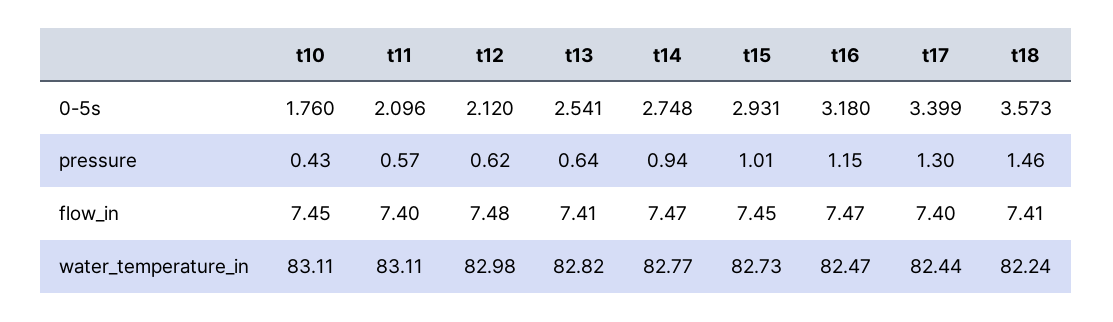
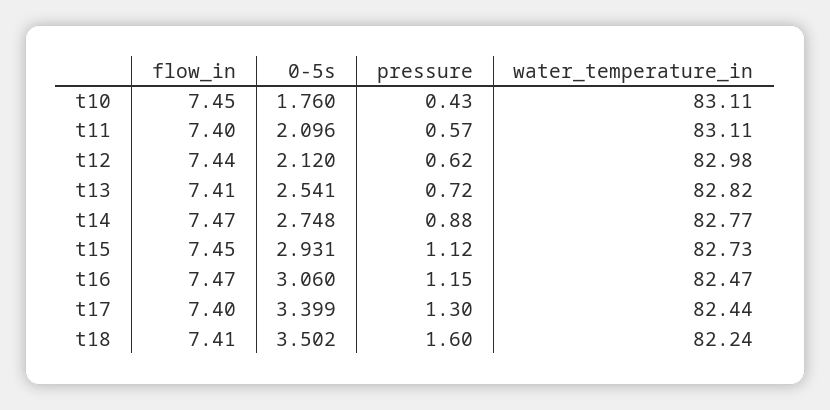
  {
    "t10": {
      "0-5s": 1.76,
      "pressure": 0.43,
      "flow_in": 7.45,
      "water_temperature_in": 83.11
    },
    "t11": {
      "0-5s": 2.096,
      "pressure": 0.57,
      "flow_in": 7.4,
      "water_temperature_in": 83.11
    },
    "t12": {
      "0-5s": 2.12,
      "pressure": 0.62,
-     "flow_in": 7.48,
+     "flow_in": 7.44,
      "water_temperature_in": 82.98
    },
    "t13": {
      "0-5s": 2.541,
-     "pressure": 0.64,
+     "pressure": 0.72,
      "flow_in": 7.41,
      "water_temperature_in": 82.82
    },
    "t14": {
      "0-5s": 2.748,
-     "pressure": 0.94,
+     "pressure": 0.88,
      "flow_in": 7.47,
      "water_temperature_in": 82.77
    },
    "t15": {
      "0-5s": 2.931,
-     "pressure": 1.01,
+     "pressure": 1.12,
      "flow_in": 7.45,
      "water_temperature_in": 82.73
    },
    "t16": {
-     "0-5s": 3.18,
+     "0-5s": 3.06,
      "pressure": 1.15,
      "flow_in": 7.47,
      "water_temperature_in": 82.47
    },
    "t17": {
      "0-5s": 3.399,
      "pressure": 1.3,
      "flow_in": 7.4,
      "water_temperature_in": 82.44
    },
    "t18": {
-     "0-5s": 3.573,
+     "0-5s": 3.502,
-     "pressure": 1.46,
+     "pressure": 1.6,
      "flow_in": 7.41,
      "water_temperature_in": 82.24
    }
  }

